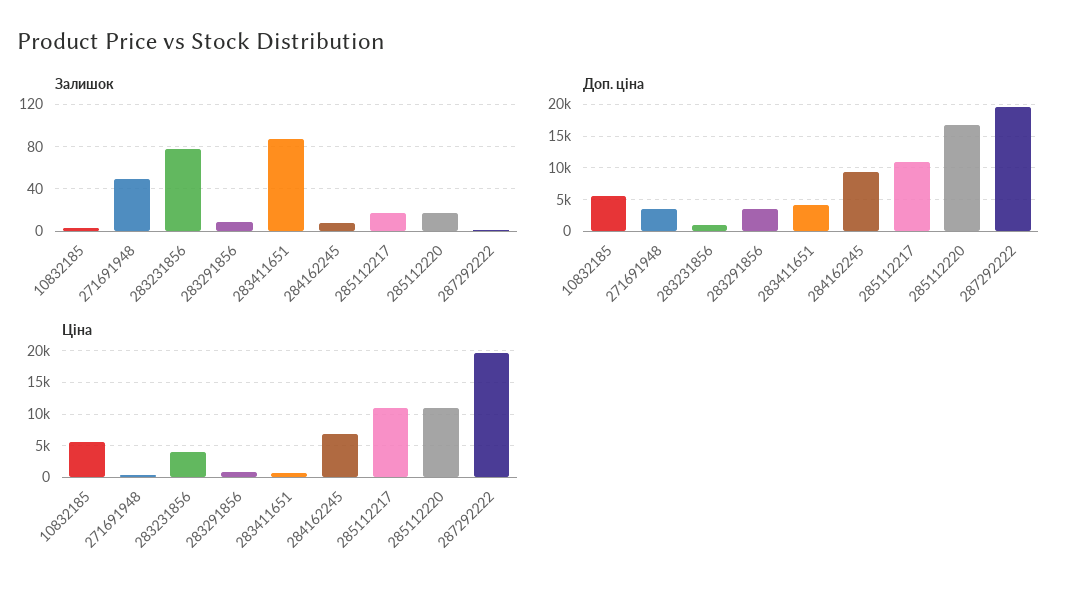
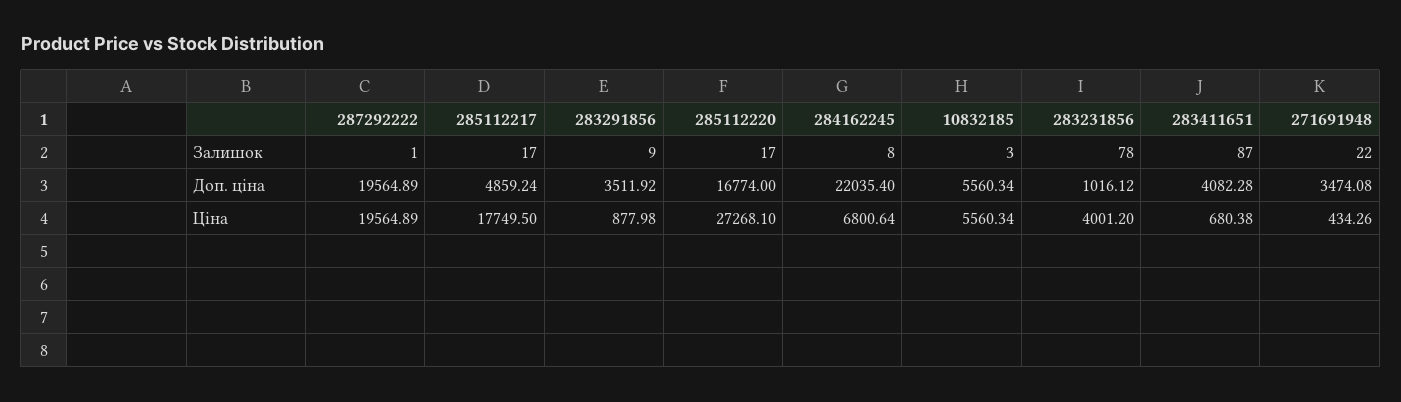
  {
    "Залишок": {
      "10832185": 3,
-     "271691948": 50,
+     "271691948": 22,
      "283231856": 78,
      "283291856": 9,
      "283411651": 87,
      "284162245": 8,
      "285112217": 17,
      "285112220": 17,
      "287292222": 1
    },
    "Доп. ціна": {
      "10832185": 5560.34,
      "271691948": 3474.08,
      "283231856": 1016.12,
      "283291856": 3511.92,
      "283411651": 4082.28,
-     "284162245": 9000,
+     "284162245": 22035.4,
-     "285112217": 11000,
+     "285112217": 4859.24,
      "285112220": 16774,
      "287292222": 19564.89
    },
    "Ціна": {
      "10832185": 5560.34,
      "271691948": 434.26,
      "283231856": 4001.2,
      "283291856": 877.98,
      "283411651": 680.38,
      "284162245": 6800.64,
-     "285112217": 11000,
+     "285112217": 17749.5,
-     "285112220": 11000,
+     "285112220": 27268.1,
      "287292222": 19564.89
    }
  }

